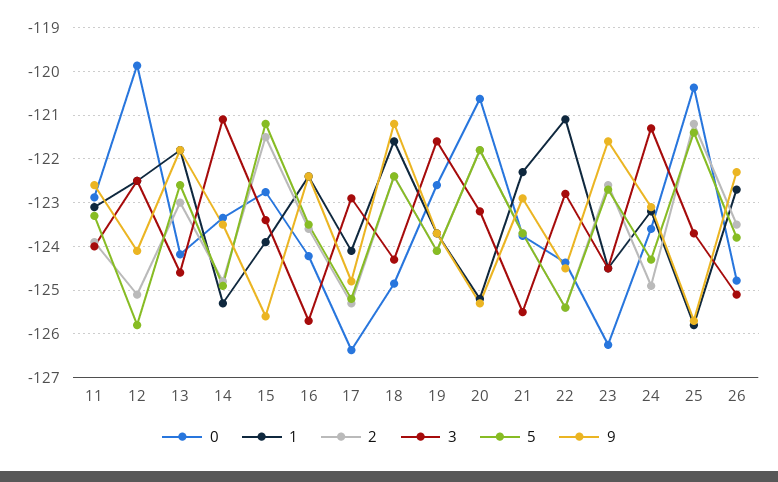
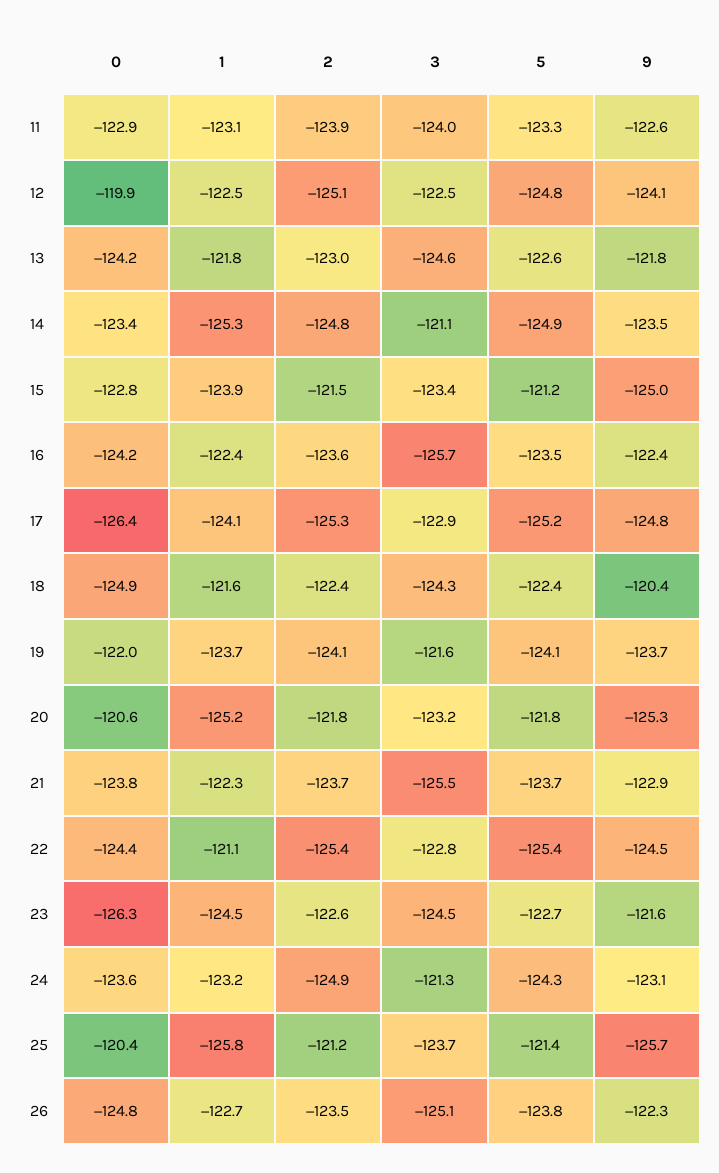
  {
    "0": {
      "11": -122.9,
      "12": -119.9,
      "13": -124.2,
      "14": -123.4,
      "15": -122.8,
      "16": -124.2,
      "17": -126.4,
      "18": -124.9,
-     "19": -122.6,
+     "19": -122,
      "20": -120.6,
      "21": -123.8,
      "22": -124.4,
      "23": -126.3,
      "24": -123.6,
      "25": -120.4,
      "26": -124.8
    },
    "1": {
      "11": -123.1,
      "12": -122.5,
      "13": -121.8,
      "14": -125.3,
      "15": -123.9,
      "16": -122.4,
      "17": -124.1,
      "18": -121.6,
      "19": -123.7,
      "20": -125.2,
      "21": -122.3,
      "22": -121.1,
      "23": -124.5,
      "24": -123.2,
      "25": -125.8,
      "26": -122.7
    },
    "2": {
      "11": -123.9,
      "12": -125.1,
      "13": -123,
      "14": -124.8,
      "15": -121.5,
      "16": -123.6,
      "17": -125.3,
      "18": -122.4,
      "19": -124.1,
      "20": -121.8,
      "21": -123.7,
      "22": -125.4,
      "23": -122.6,
      "24": -124.9,
      "25": -121.2,
      "26": -123.5
    },
    "3": {
      "11": -124,
      "12": -122.5,
      "13": -124.6,
      "14": -121.1,
      "15": -123.4,
      "16": -125.7,
      "17": -122.9,
      "18": -124.3,
      "19": -121.6,
      "20": -123.2,
      "21": -125.5,
      "22": -122.8,
      "23": -124.5,
      "24": -121.3,
      "25": -123.7,
      "26": -125.1
    },
    "5": {
      "11": -123.3,
-     "12": -125.8,
+     "12": -124.8,
      "13": -122.6,
      "14": -124.9,
      "15": -121.2,
      "16": -123.5,
      "17": -125.2,
      "18": -122.4,
      "19": -124.1,
      "20": -121.8,
      "21": -123.7,
      "22": -125.4,
      "23": -122.7,
      "24": -124.3,
      "25": -121.4,
      "26": -123.8
    },
    "9": {
      "11": -122.6,
      "12": -124.1,
      "13": -121.8,
      "14": -123.5,
-     "15": -125.6,
+     "15": -125,
      "16": -122.4,
      "17": -124.8,
-     "18": -121.2,
+     "18": -120.4,
      "19": -123.7,
      "20": -125.3,
      "21": -122.9,
      "22": -124.5,
      "23": -121.6,
      "24": -123.1,
      "25": -125.7,
      "26": -122.3
    }
  }

